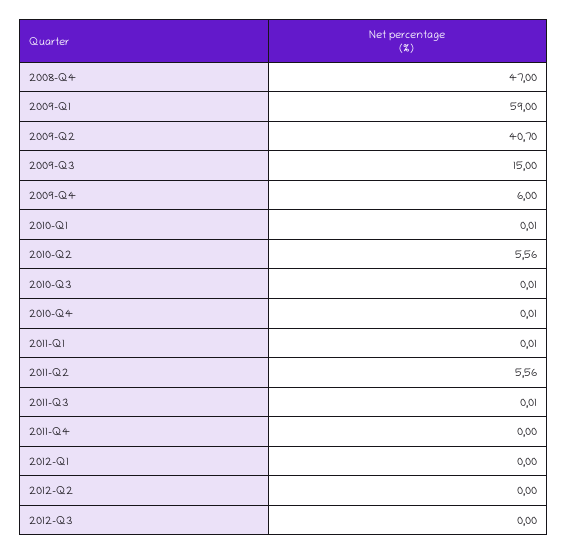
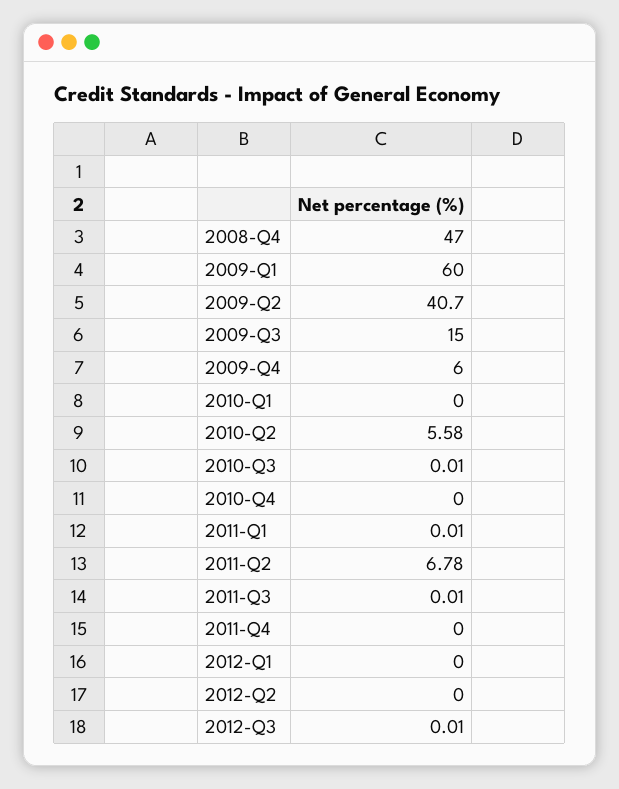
  {
    "2008-Q4": 47,
-   "2009-Q1": 59,
+   "2009-Q1": 60,
    "2009-Q2": 40.7,
    "2009-Q3": 15,
    "2009-Q4": 6,
-   "2010-Q1": 0.01,
+   "2010-Q1": 0,
-   "2010-Q2": 5.56,
+   "2010-Q2": 5.58,
    "2010-Q3": 0.01,
-   "2010-Q4": 0.01,
+   "2010-Q4": 0,
    "2011-Q1": 0.01,
-   "2011-Q2": 5.56,
+   "2011-Q2": 6.78,
    "2011-Q3": 0.01,
    "2011-Q4": 0,
    "2012-Q1": 0,
    "2012-Q2": 0,
-   "2012-Q3": 0
+   "2012-Q3": 0.01
  }

